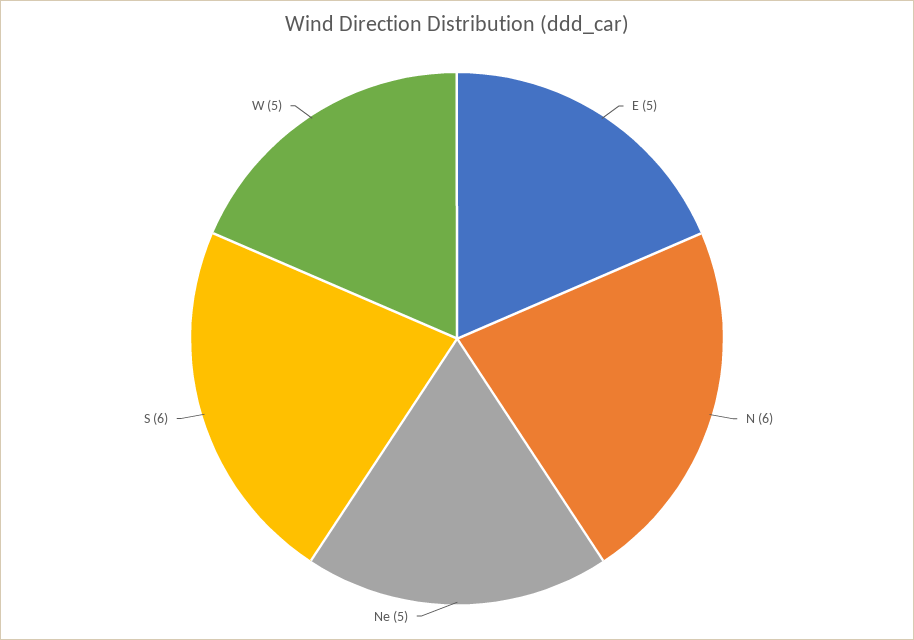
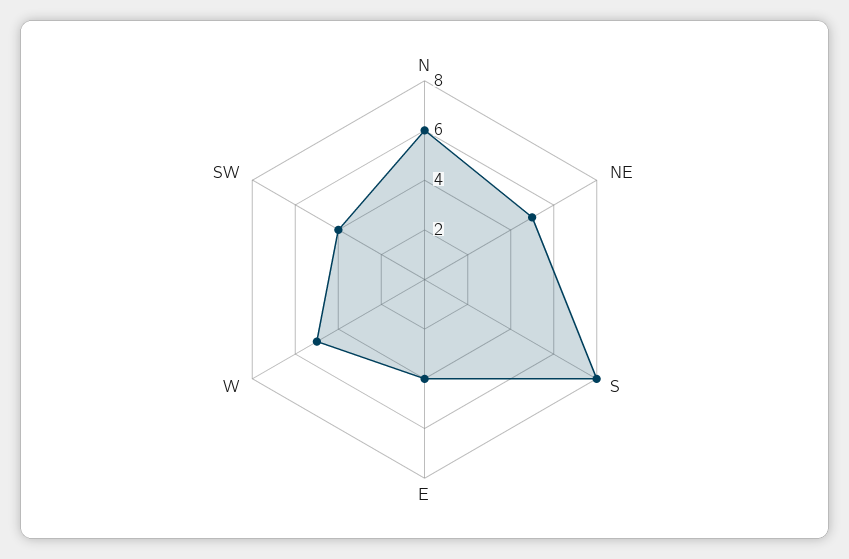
  {
-   "E": 5,
+   "E": 4,
    "N": 6,
    "Ne": 5,
-   "S": 6,
+   "S": 8,
-   "W": 5
+   "W": 5,
+   "SW": 4
  }

